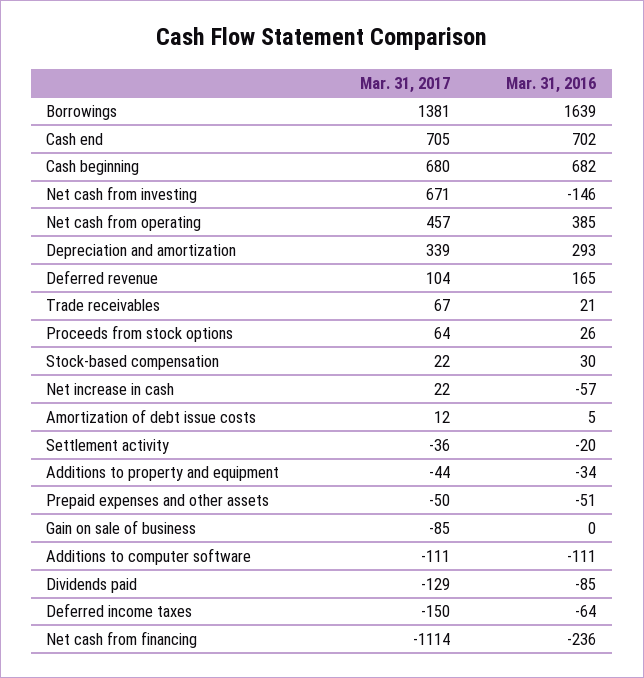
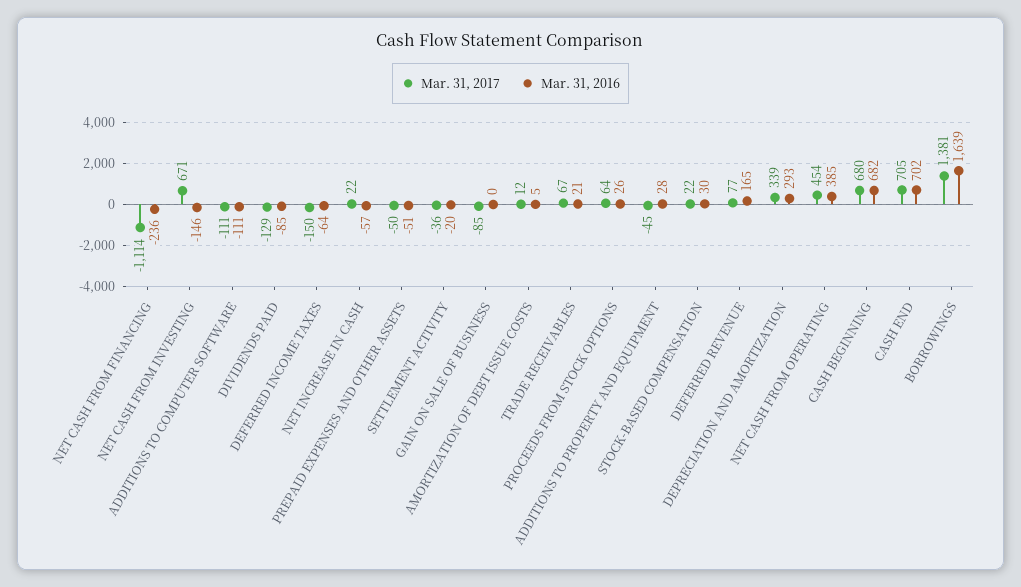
  {
    "Mar. 31, 2017": {
      "Borrowings": 1381,
      "Cash end": 705,
      "Cash beginning": 680,
      "Net cash from investing": 671,
-     "Net cash from operating": 457,
+     "Net cash from operating": 454,
      "Depreciation and amortization": 339,
-     "Deferred revenue": 104,
+     "Deferred revenue": 77,
      "Trade receivables": 67,
      "Proceeds from stock options": 64,
      "Stock-based compensation": 22,
      "Net increase in cash": 22,
      "Amortization of debt issue costs": 12,
      "Settlement activity": -36,
-     "Additions to property and equipment": -44,
+     "Additions to property and equipment": -45,
      "Prepaid expenses and other assets": -50,
      "Gain on sale of business": -85,
      "Additions to computer software": -111,
      "Dividends paid": -129,
      "Deferred income taxes": -150,
      "Net cash from financing": -1114
    },
    "Mar. 31, 2016": {
      "Borrowings": 1639,
      "Cash end": 702,
      "Cash beginning": 682,
      "Net cash from investing": -146,
      "Net cash from operating": 385,
      "Depreciation and amortization": 293,
      "Deferred revenue": 165,
      "Trade receivables": 21,
      "Proceeds from stock options": 26,
      "Stock-based compensation": 30,
      "Net increase in cash": -57,
      "Amortization of debt issue costs": 5,
      "Settlement activity": -20,
-     "Additions to property and equipment": -34,
+     "Additions to property and equipment": 28,
      "Prepaid expenses and other assets": -51,
      "Gain on sale of business": 0,
      "Additions to computer software": -111,
      "Dividends paid": -85,
      "Deferred income taxes": -64,
      "Net cash from financing": -236
    }
  }

